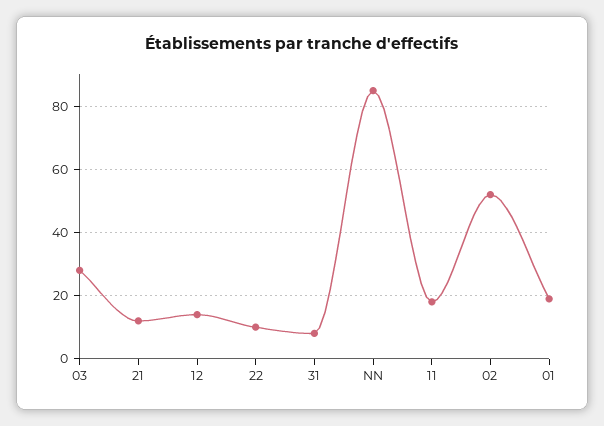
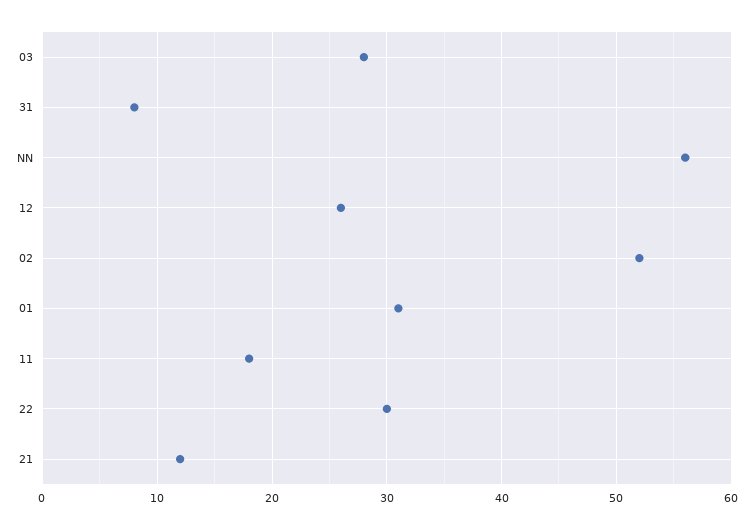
  {
    "03": 28,
    "21": 12,
-   "12": 15,
+   "12": 26,
-   "22": 10,
+   "22": 30,
    "31": 8,
-   "NN": 85,
+   "NN": 56,
    "11": 18,
    "02": 52,
-   "01": 20
+   "01": 31
  }

